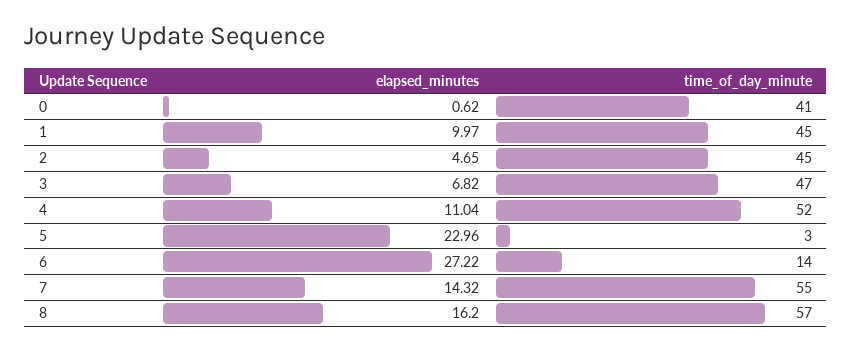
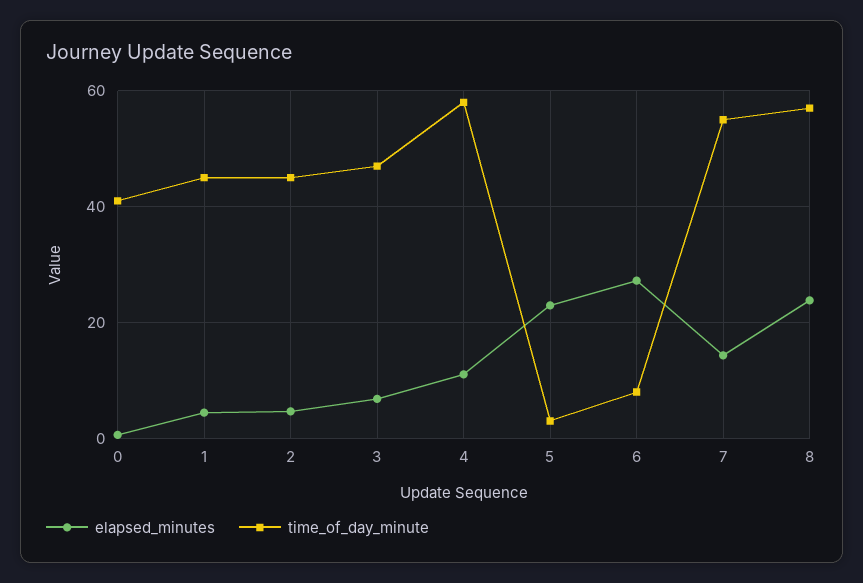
  {
    "elapsed_minutes": {
      "0": 0.62,
-     "1": 9.97,
+     "1": 4,
      "2": 4.65,
      "3": 6.82,
      "4": 11.04,
      "5": 22.96,
      "6": 27.22,
      "7": 14.32,
-     "8": 16.2
+     "8": 24
    },
    "time_of_day_minute": {
      "0": 41,
      "1": 45,
      "2": 45,
      "3": 47,
-     "4": 52,
+     "4": 58,
      "5": 3,
-     "6": 14,
+     "6": 8,
      "7": 55,
      "8": 57
    }
  }

